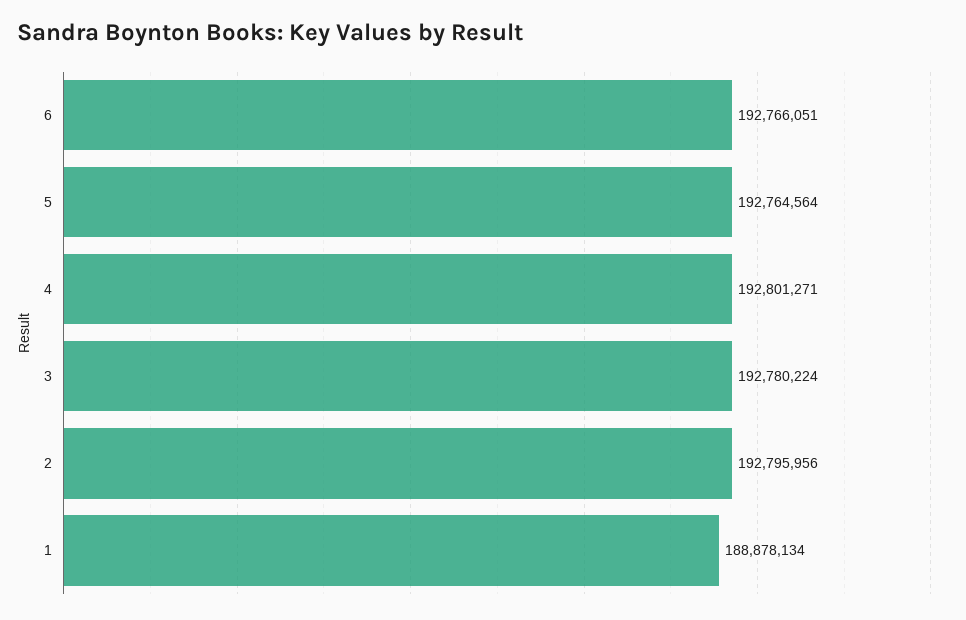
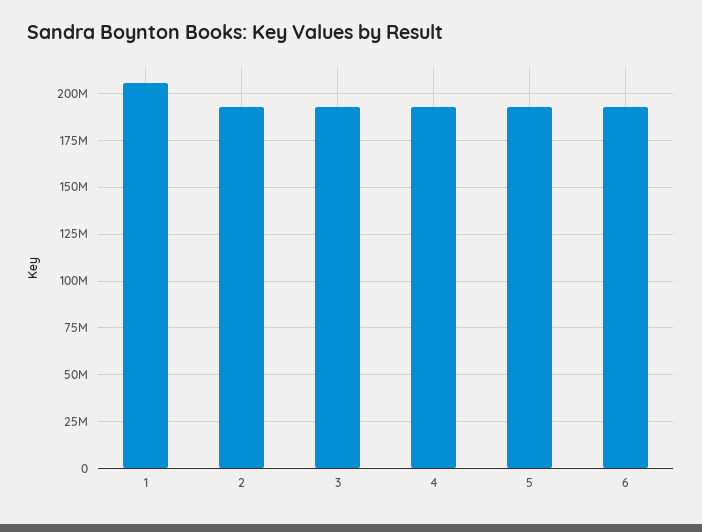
  {
    "6": 192766051,
    "5": 192764564,
    "4": 192801271,
    "3": 192780224,
    "2": 192795956,
-   "1": 188878134
+   "1": 205000000
  }

